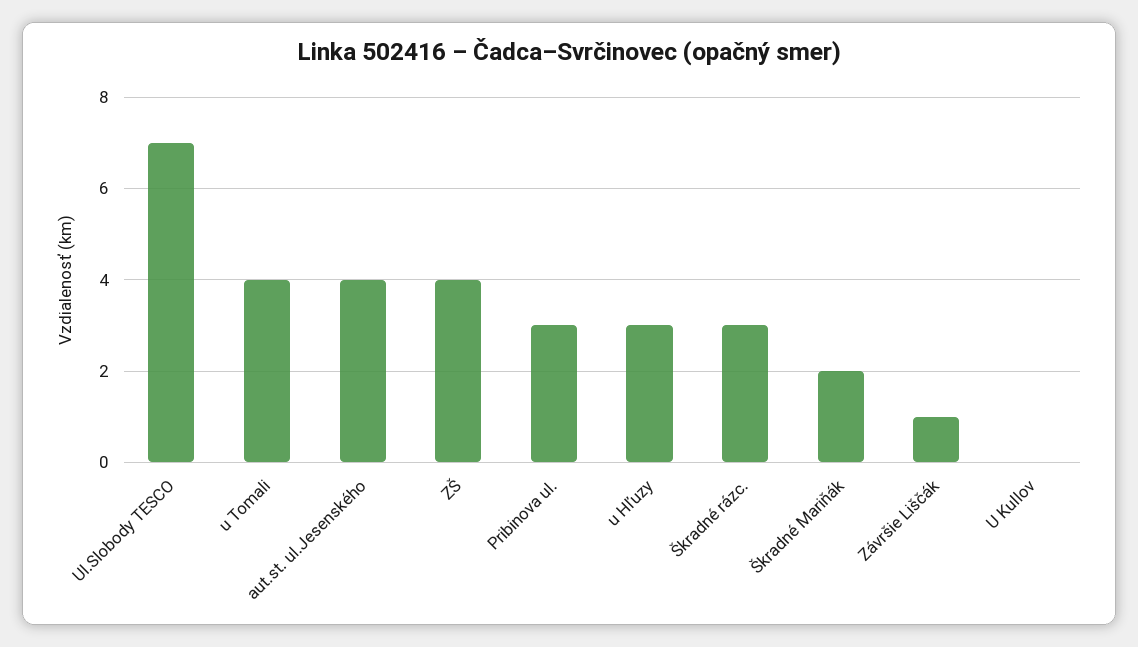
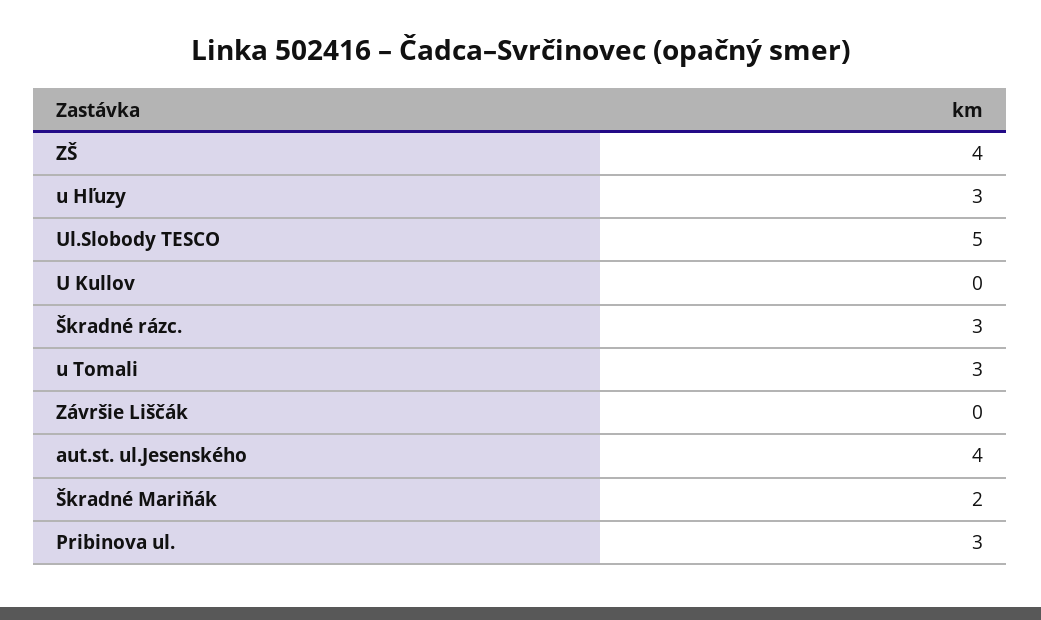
  {
-   "Ul.Slobody TESCO": 7,
+   "Ul.Slobody TESCO": 5,
-   "u Tomali": 4,
+   "u Tomali": 3,
    "aut.st. ul.Jesenského": 4,
    "ZŠ": 4,
    "Pribinova ul.": 3,
    "u Hľuzy": 3,
    "Škradné rázc.": 3,
    "Škradné Mariňák": 2,
-   "Závršie Liščák": 1,
+   "Závršie Liščák": 0,
    "U Kullov": 0
  }

